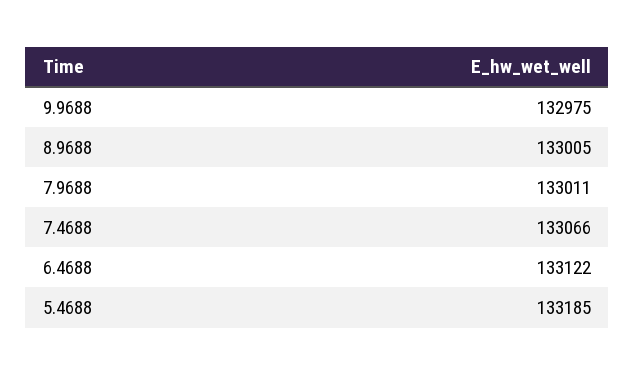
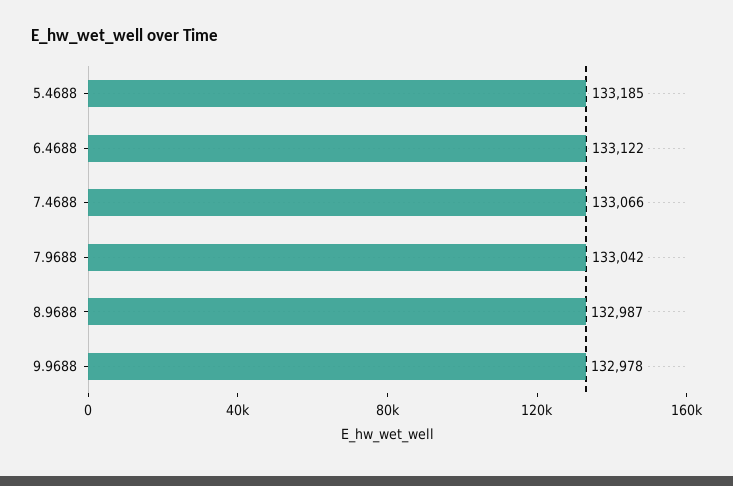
  {
-   "9.9688": 132975,
+   "9.9688": 132978,
-   "8.9688": 133005,
+   "8.9688": 132987,
-   "7.9688": 133011,
+   "7.9688": 133042,
    "7.4688": 133066,
    "6.4688": 133122,
    "5.4688": 133185
  }

